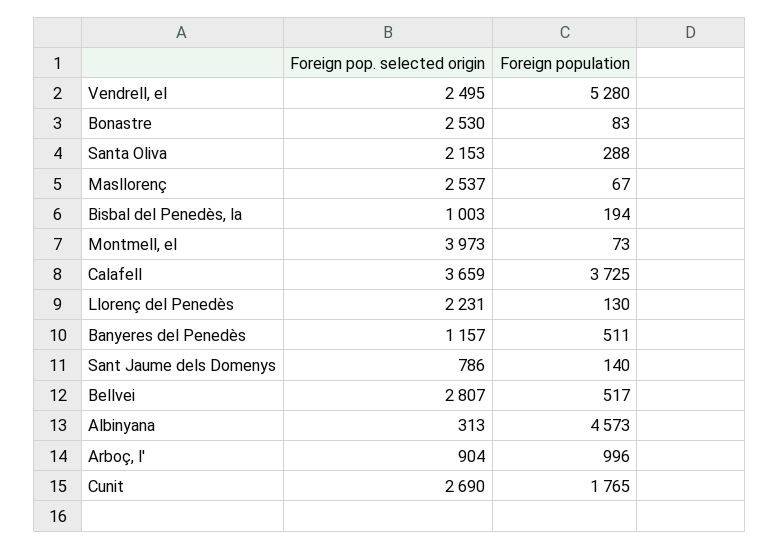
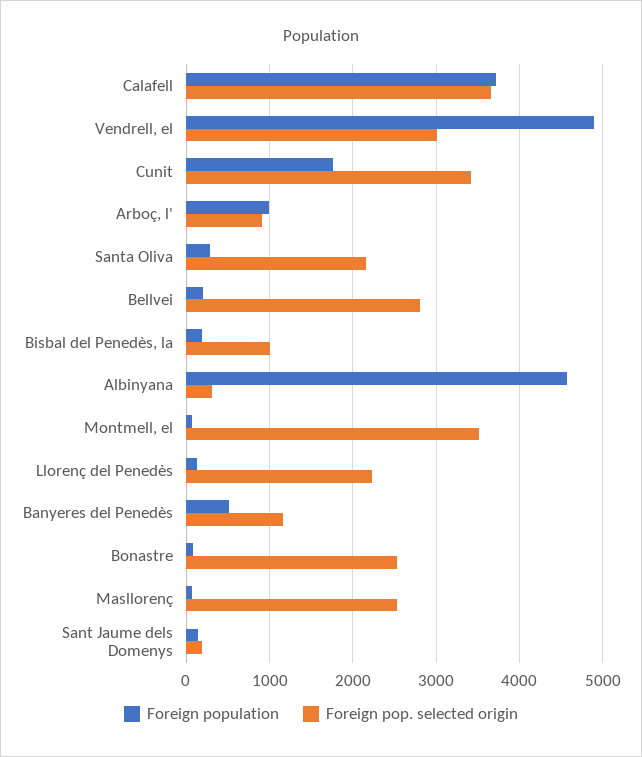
  {
    "Foreign pop. selected origin": {
-     "Vendrell, el": 2495,
+     "Vendrell, el": 3000,
      "Bonastre": 2530,
      "Santa Oliva": 2153,
      "Masllorenç": 2537,
      "Bisbal del Penedès, la": 1003,
-     "Montmell, el": 3973,
+     "Montmell, el": 3500,
      "Calafell": 3659,
      "Llorenç del Penedès": 2231,
      "Banyeres del Penedès": 1157,
-     "Sant Jaume dels Domenys": 786,
+     "Sant Jaume dels Domenys": 200,
      "Bellvei": 2807,
      "Albinyana": 313,
      "Arboç, l'": 904,
-     "Cunit": 2690
+     "Cunit": 3400
    },
    "Foreign population": {
-     "Vendrell, el": 5280,
+     "Vendrell, el": 4900,
      "Bonastre": 83,
      "Santa Oliva": 288,
      "Masllorenç": 67,
      "Bisbal del Penedès, la": 194,
      "Montmell, el": 73,
      "Calafell": 3725,
      "Llorenç del Penedès": 130,
      "Banyeres del Penedès": 511,
      "Sant Jaume dels Domenys": 140,
-     "Bellvei": 517,
+     "Bellvei": 200,
      "Albinyana": 4573,
      "Arboç, l'": 996,
      "Cunit": 1765
    }
  }

